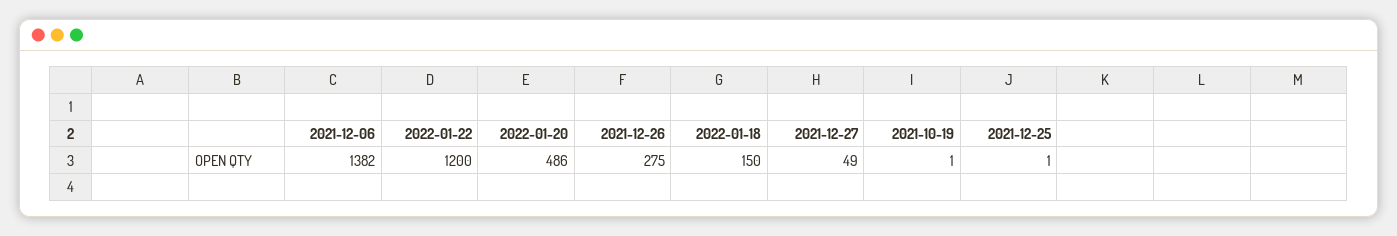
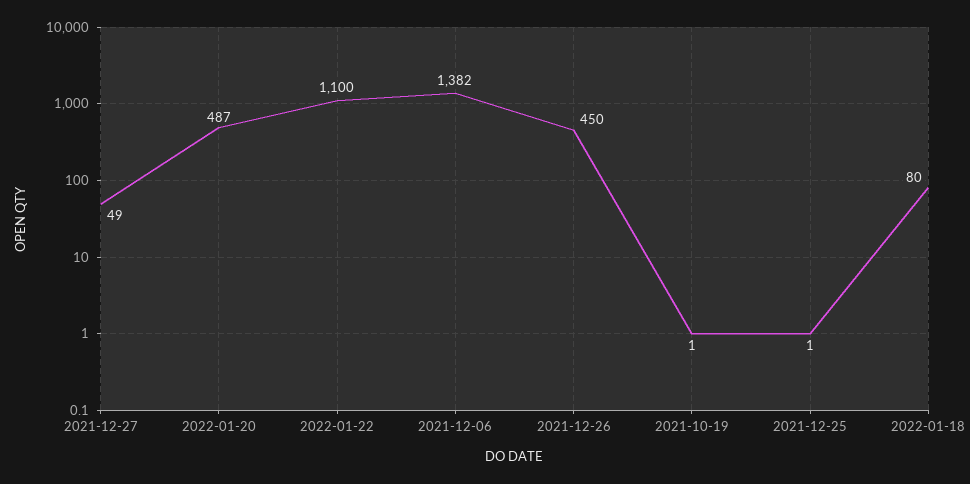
  {
    "2021-12-06": 1382,
-   "2022-01-22": 1200,
+   "2022-01-22": 1100,
-   "2022-01-20": 486,
+   "2022-01-20": 487,
-   "2021-12-26": 275,
+   "2021-12-26": 450,
-   "2022-01-18": 150,
+   "2022-01-18": 80,
    "2021-12-27": 49,
    "2021-10-19": 1,
    "2021-12-25": 1
  }

